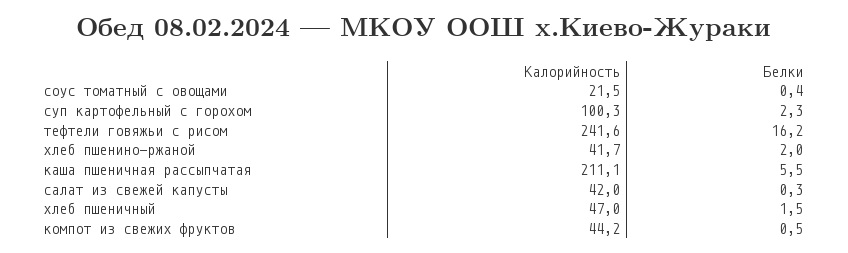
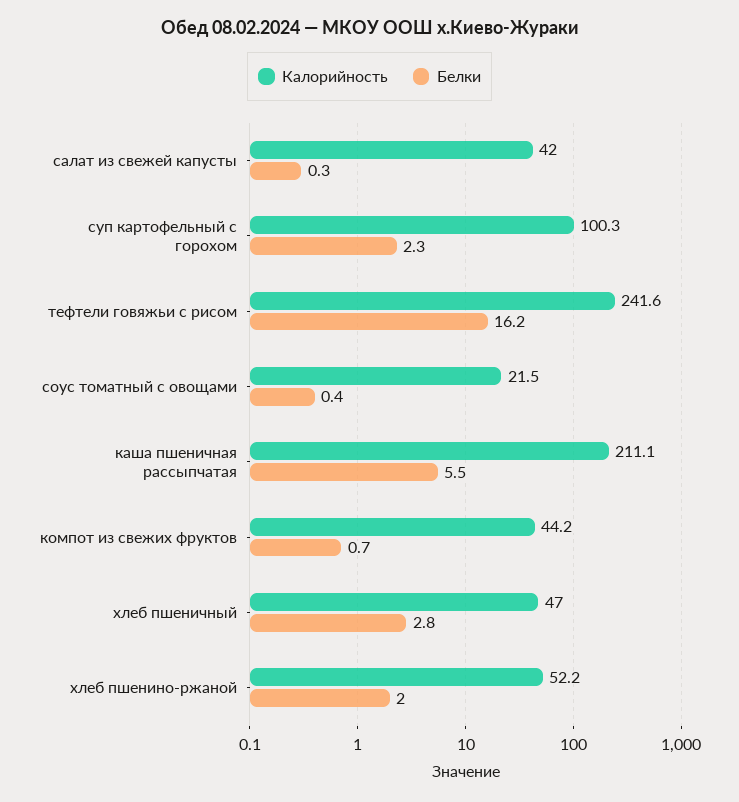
  {
    "Калорийность": {
      "соус томатный с овощами": 21.5,
      "суп картофельный с горохом": 100.3,
      "тефтели говяжьи с рисом": 241.6,
-     "хлеб пшенино-ржаной": 41.7,
+     "хлеб пшенино-ржаной": 52.2,
      "каша пшеничная рассыпчатая": 211.1,
      "салат из свежей капусты": 42,
      "хлеб пшеничный": 47,
      "компот из свежих фруктов": 44.2
    },
    "Белки": {
      "соус томатный с овощами": 0.4,
      "суп картофельный с горохом": 2.3,
      "тефтели говяжьи с рисом": 16.2,
      "хлеб пшенино-ржаной": 2,
      "каша пшеничная рассыпчатая": 5.5,
      "салат из свежей капусты": 0.3,
-     "хлеб пшеничный": 1.5,
+     "хлеб пшеничный": 2.8,
-     "компот из свежих фруктов": 0.5
+     "компот из свежих фруктов": 0.7
    }
  }

